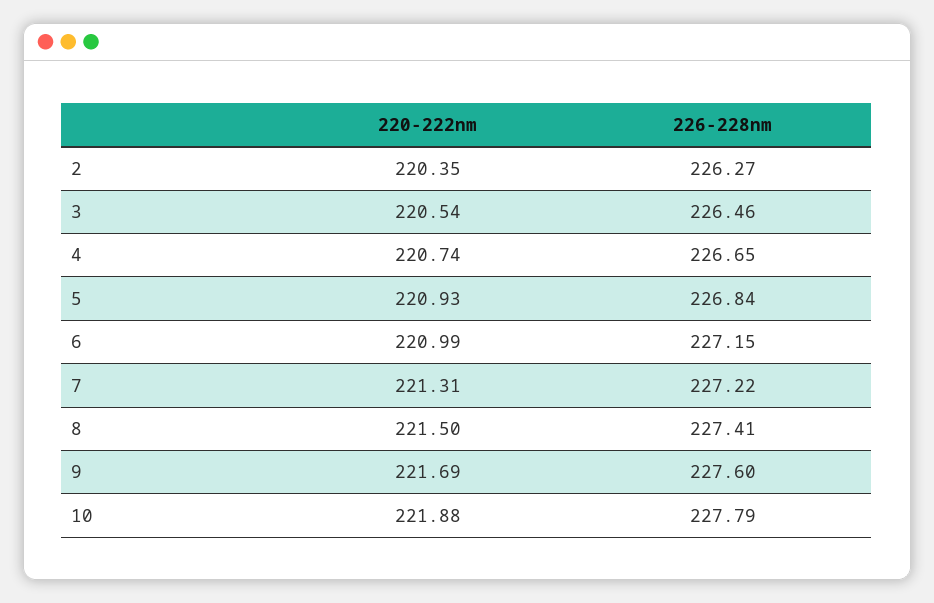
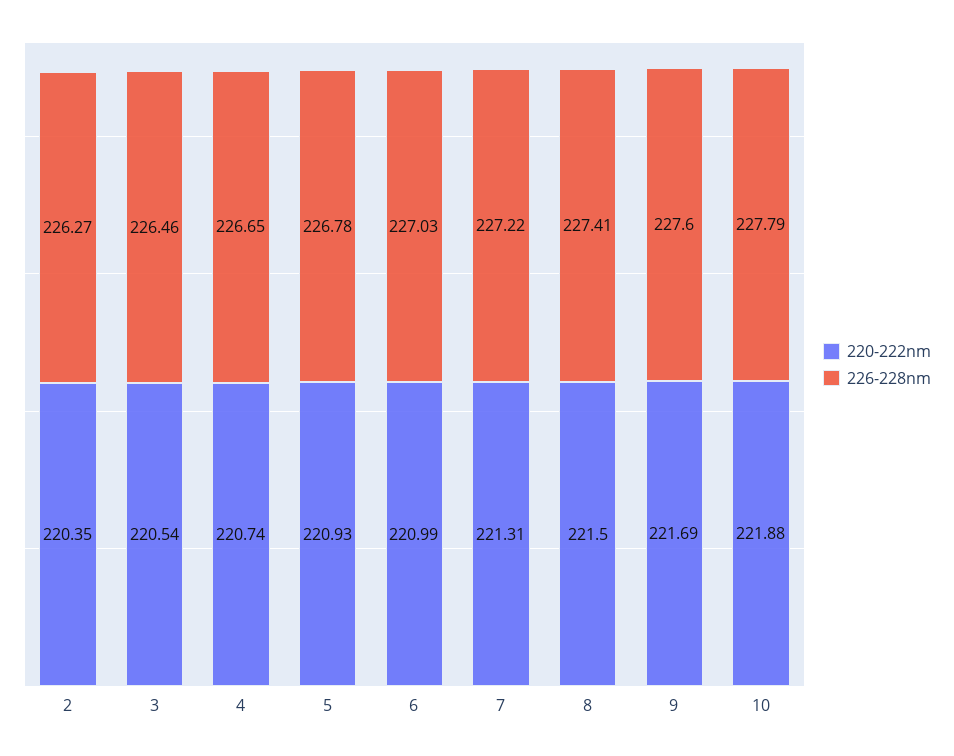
  {
    "220-222nm": {
      "2": 220.35,
      "3": 220.54,
      "4": 220.74,
      "5": 220.93,
      "6": 220.99,
      "7": 221.31,
      "8": 221.5,
      "9": 221.69,
      "10": 221.88
    },
    "226-228nm": {
      "2": 226.27,
      "3": 226.46,
      "4": 226.65,
-     "5": 226.84,
+     "5": 226.78,
-     "6": 227.15,
+     "6": 227.03,
      "7": 227.22,
      "8": 227.41,
      "9": 227.6,
      "10": 227.79
    }
  }

